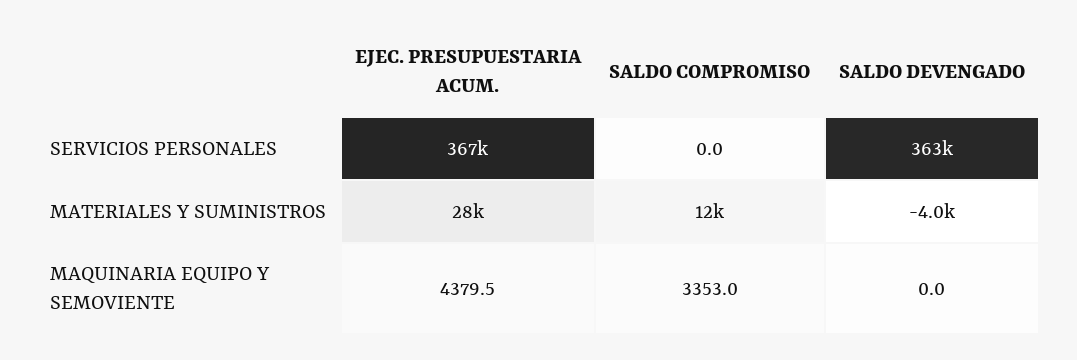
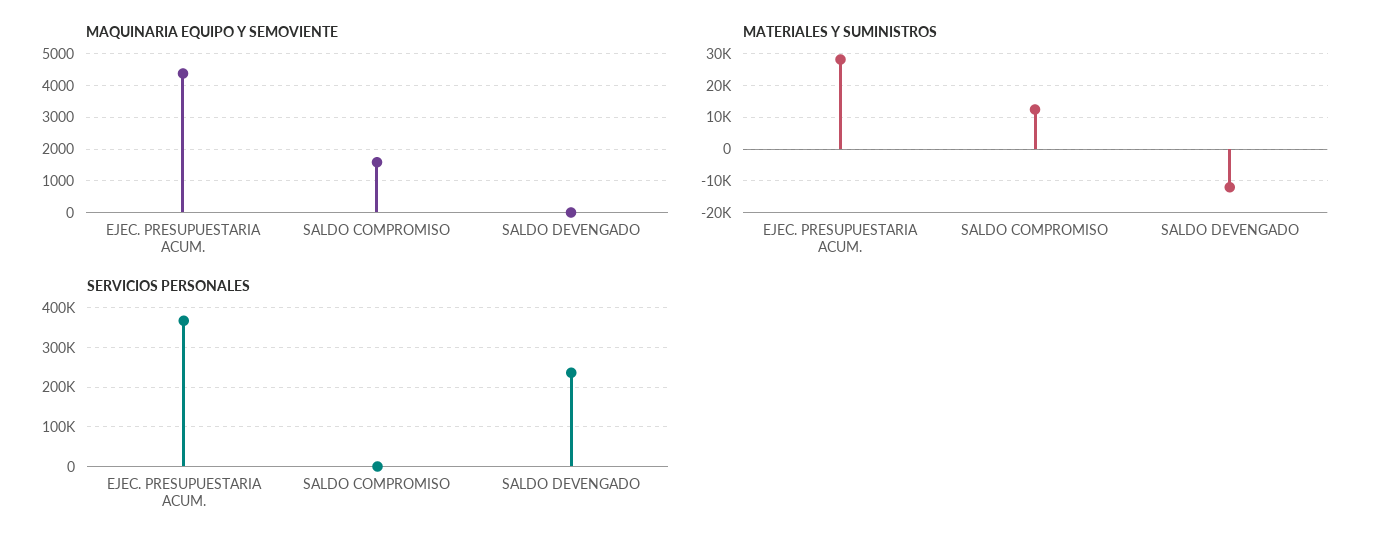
  {
    "SERVICIOS PERSONALES": {
      "EJEC. PRESUPUESTARIA ACUM.": 367000,
      "SALDO COMPROMISO": 0,
-     "SALDO DEVENGADO": 363000
+     "SALDO DEVENGADO": 240000
    },
    "MATERIALES Y SUMINISTROS": {
      "EJEC. PRESUPUESTARIA ACUM.": 28000,
      "SALDO COMPROMISO": 12000,
-     "SALDO DEVENGADO": -4000
+     "SALDO DEVENGADO": -12000
    },
    "MAQUINARIA EQUIPO Y SEMOVIENTE": {
      "EJEC. PRESUPUESTARIA ACUM.": 4379.5,
-     "SALDO COMPROMISO": 3353,
+     "SALDO COMPROMISO": 1600,
      "SALDO DEVENGADO": 0
    }
  }

